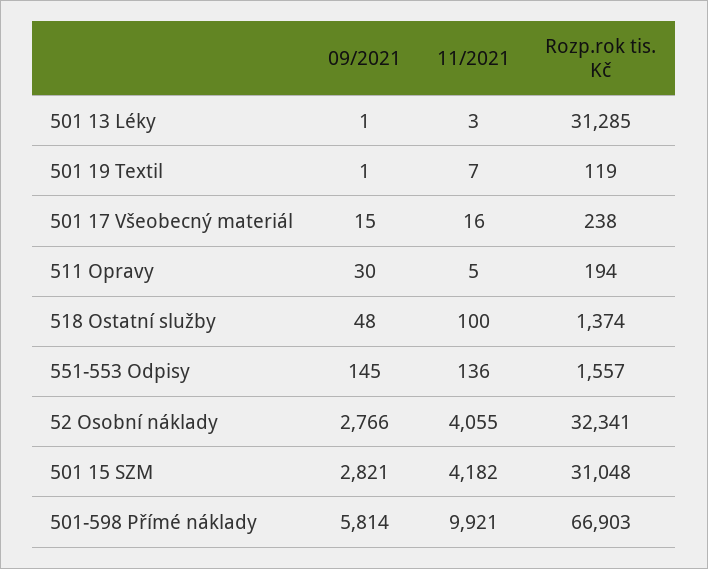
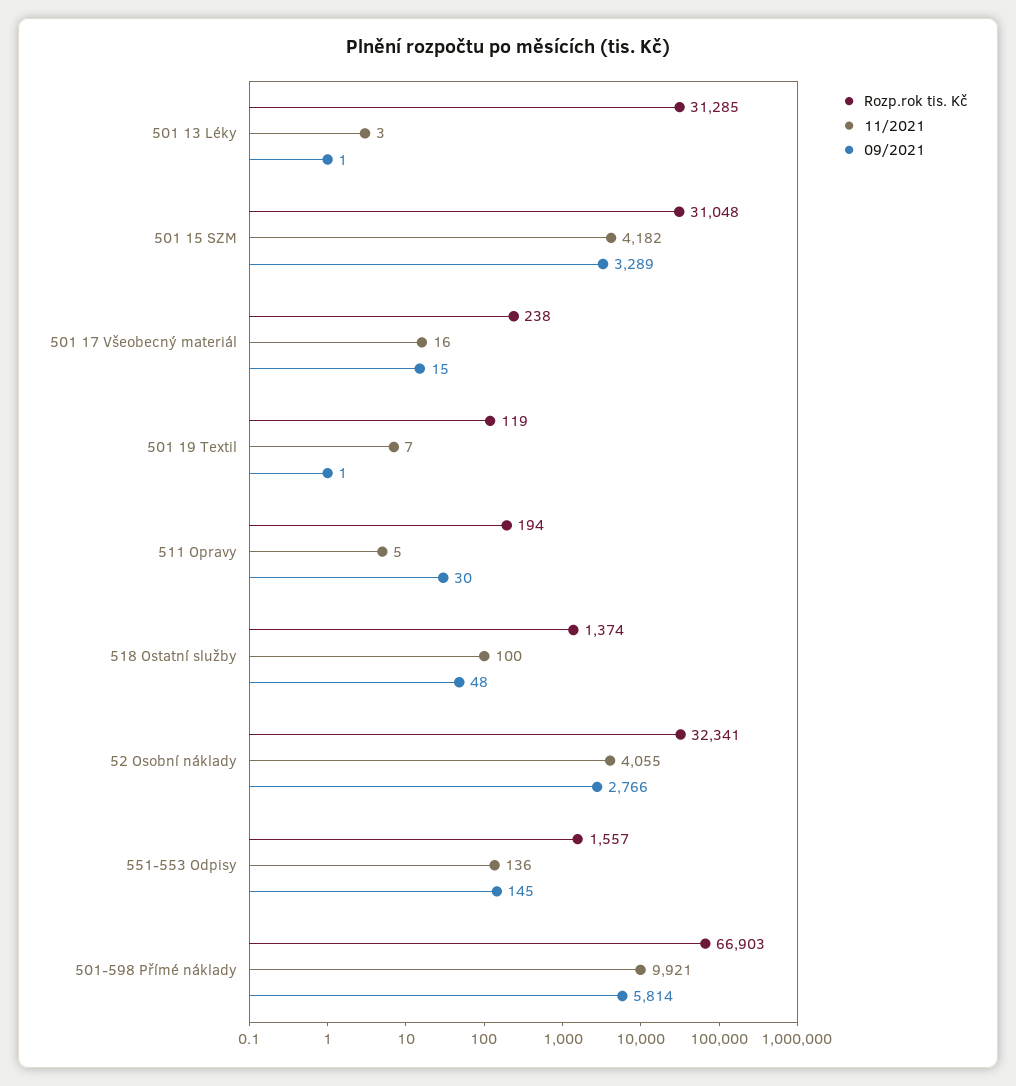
  {
    "09/2021": {
      "501 13 Léky": 1,
      "501 19 Textil": 1,
      "501 17 Všeobecný materiál": 15,
      "511 Opravy": 30,
      "518 Ostatní služby": 48,
      "551-553 Odpisy": 145,
      "52 Osobní náklady": 2766,
-     "501 15 SZM": 2821,
+     "501 15 SZM": 3289,
      "501-598 Přímé náklady": 5814
    },
    "11/2021": {
      "501 13 Léky": 3,
      "501 19 Textil": 7,
      "501 17 Všeobecný materiál": 16,
      "511 Opravy": 5,
      "518 Ostatní služby": 100,
      "551-553 Odpisy": 136,
      "52 Osobní náklady": 4055,
      "501 15 SZM": 4182,
      "501-598 Přímé náklady": 9921
    },
    "Rozp.rok tis. Kč": {
      "501 13 Léky": 31285,
      "501 19 Textil": 119,
      "501 17 Všeobecný materiál": 238,
      "511 Opravy": 194,
      "518 Ostatní služby": 1374,
      "551-553 Odpisy": 1557,
      "52 Osobní náklady": 32341,
      "501 15 SZM": 31048,
      "501-598 Přímé náklady": 66903
    }
  }

